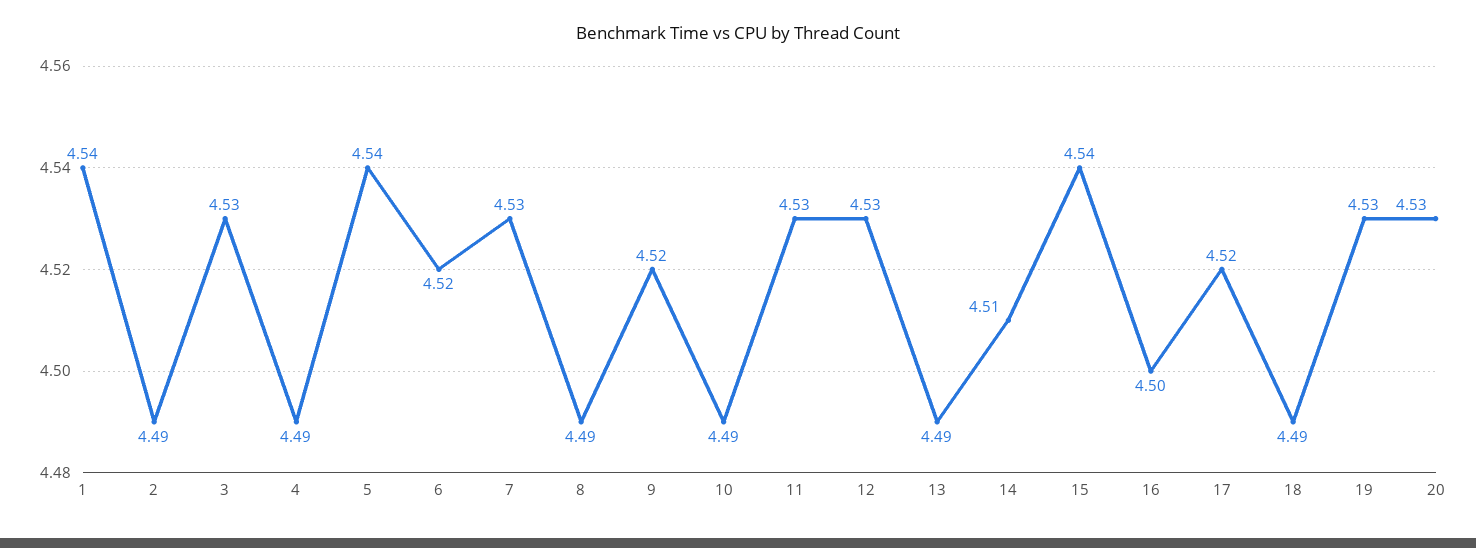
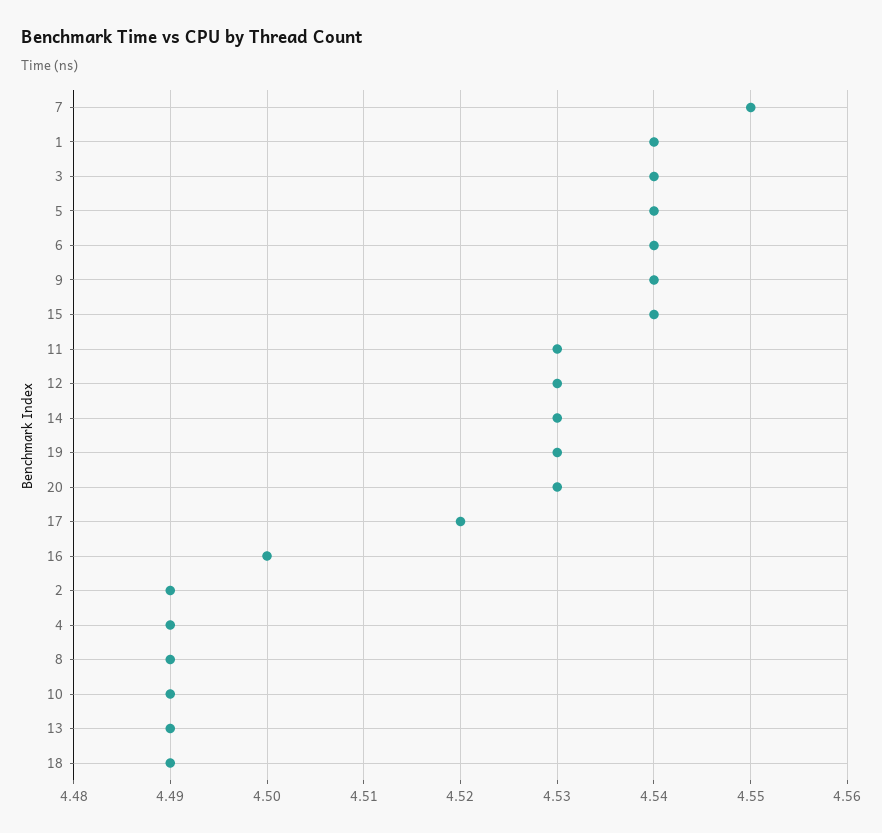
  {
    "1": 4.54,
    "2": 4.49,
-   "3": 4.53,
+   "3": 4.54,
    "4": 4.49,
    "5": 4.54,
-   "6": 4.52,
+   "6": 4.54,
-   "7": 4.53,
+   "7": 4.55,
    "8": 4.49,
-   "9": 4.52,
+   "9": 4.54,
    "10": 4.49,
    "11": 4.53,
    "12": 4.53,
    "13": 4.49,
-   "14": 4.51,
+   "14": 4.53,
    "15": 4.54,
    "16": 4.5,
    "17": 4.52,
    "18": 4.49,
    "19": 4.53,
    "20": 4.53
  }

